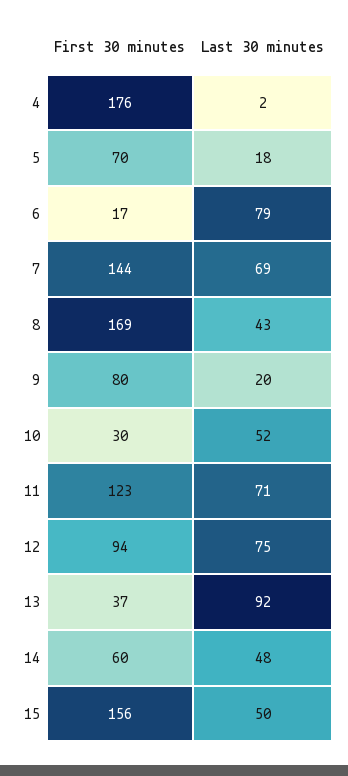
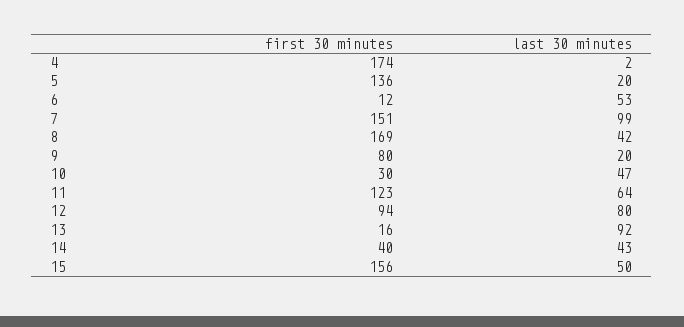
  {
    "First 30 minutes": {
-     "4": 176,
+     "4": 174,
-     "5": 70,
+     "5": 136,
-     "6": 17,
+     "6": 12,
-     "7": 144,
+     "7": 151,
      "8": 169,
      "9": 80,
      "10": 30,
      "11": 123,
      "12": 94,
-     "13": 37,
+     "13": 16,
-     "14": 60,
+     "14": 40,
      "15": 156
    },
    "Last 30 minutes": {
      "4": 2,
-     "5": 18,
+     "5": 20,
-     "6": 79,
+     "6": 53,
-     "7": 69,
+     "7": 99,
-     "8": 43,
+     "8": 42,
      "9": 20,
-     "10": 52,
+     "10": 47,
-     "11": 71,
+     "11": 64,
-     "12": 75,
+     "12": 80,
      "13": 92,
-     "14": 48,
+     "14": 43,
      "15": 50
    }
  }

